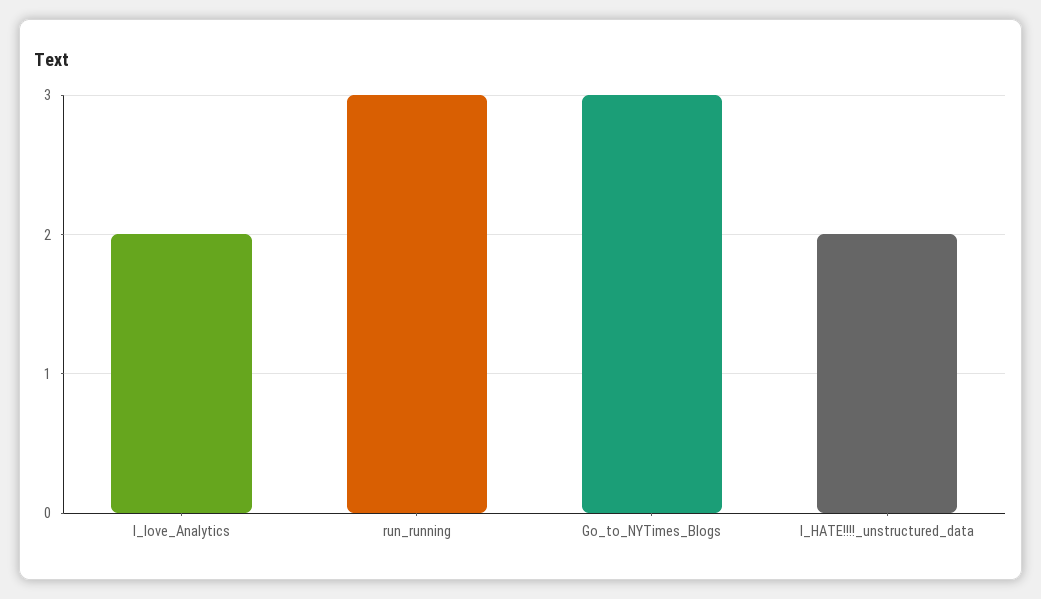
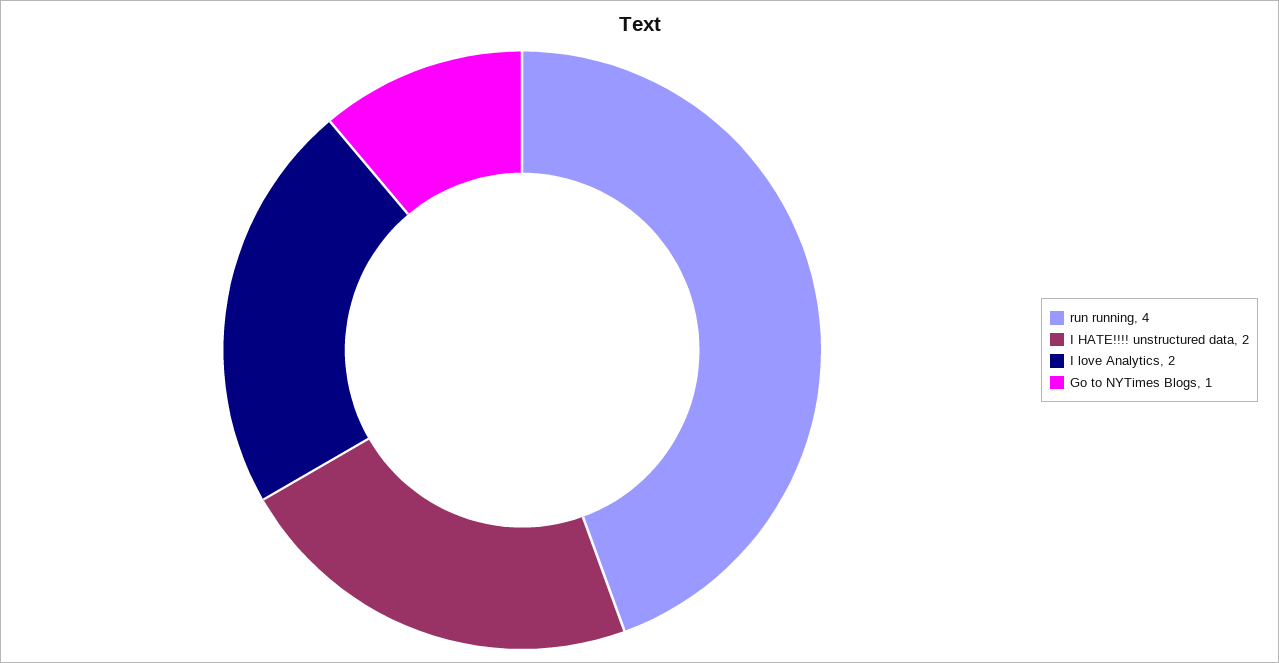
  {
    "I_love_Analytics": 2,
-   "run_running": 3,
+   "run_running": 4,
-   "Go_to_NYTimes_Blogs": 3,
+   "Go_to_NYTimes_Blogs": 1,
    "I_HATE!!!!_unstructured_data": 2
  }

